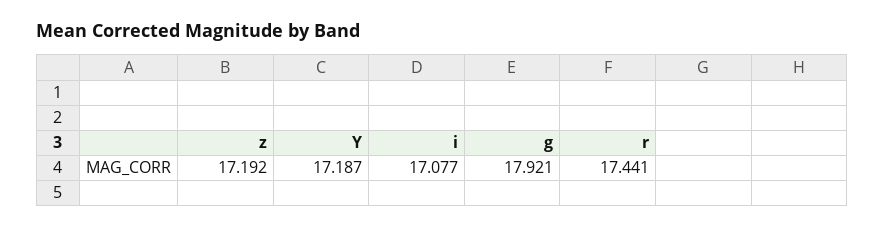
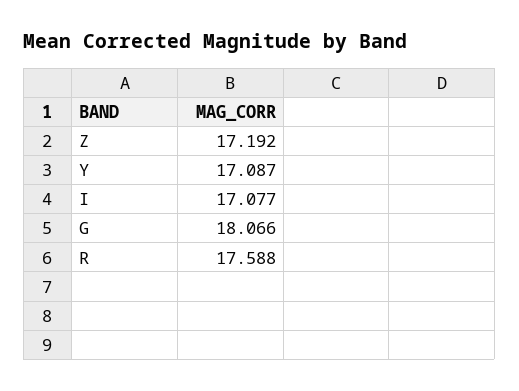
  {
    "z": 17.192,
-   "Y": 17.187,
+   "Y": 17.087,
    "i": 17.077,
-   "g": 17.921,
+   "g": 18.066,
-   "r": 17.441
+   "r": 17.588
  }

